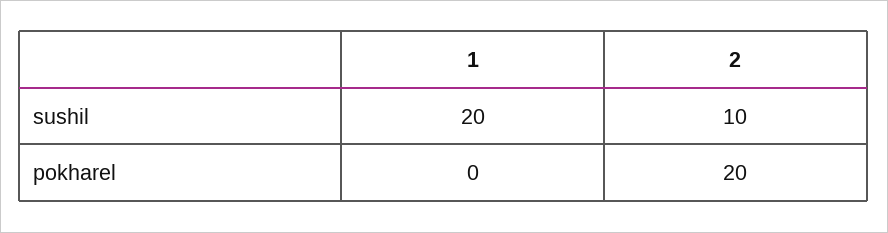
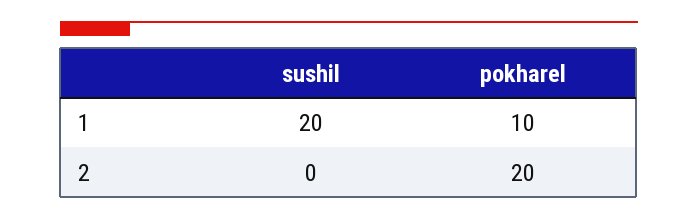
  {
    "1": {
      "sushil": 20,
-     "pokharel": 0
+     "pokharel": 10
    },
    "2": {
-     "sushil": 10,
+     "sushil": 0,
      "pokharel": 20
    }
  }

